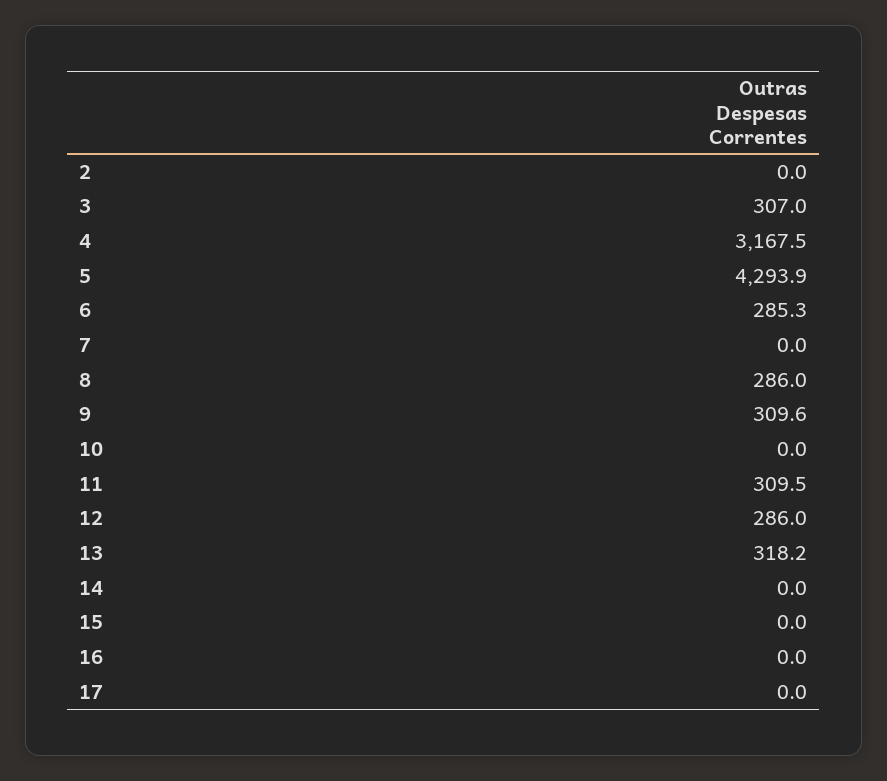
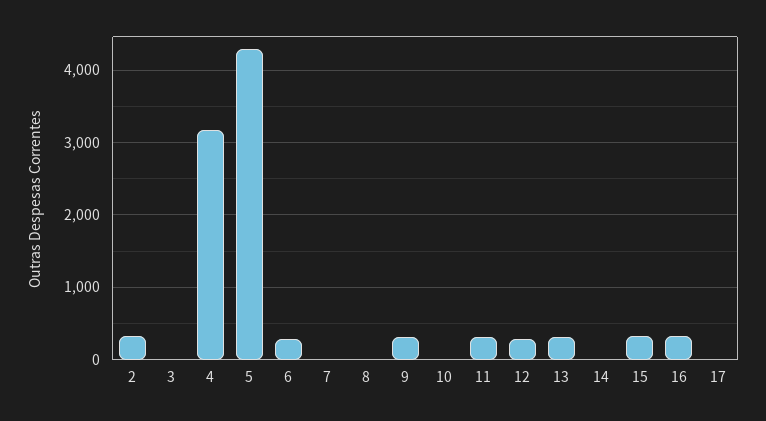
  {
-   "2": 0,
+   "2": 300,
-   "3": 307,
+   "3": 0,
    "4": 3167.5,
    "5": 4293.9,
    "6": 285.3,
    "7": 0,
-   "8": 286,
+   "8": 0,
    "9": 309.6,
    "10": 0,
    "11": 309.5,
    "12": 286,
    "13": 318.2,
    "14": 0,
-   "15": 0,
+   "15": 300,
-   "16": 0,
+   "16": 300,
    "17": 0
  }

